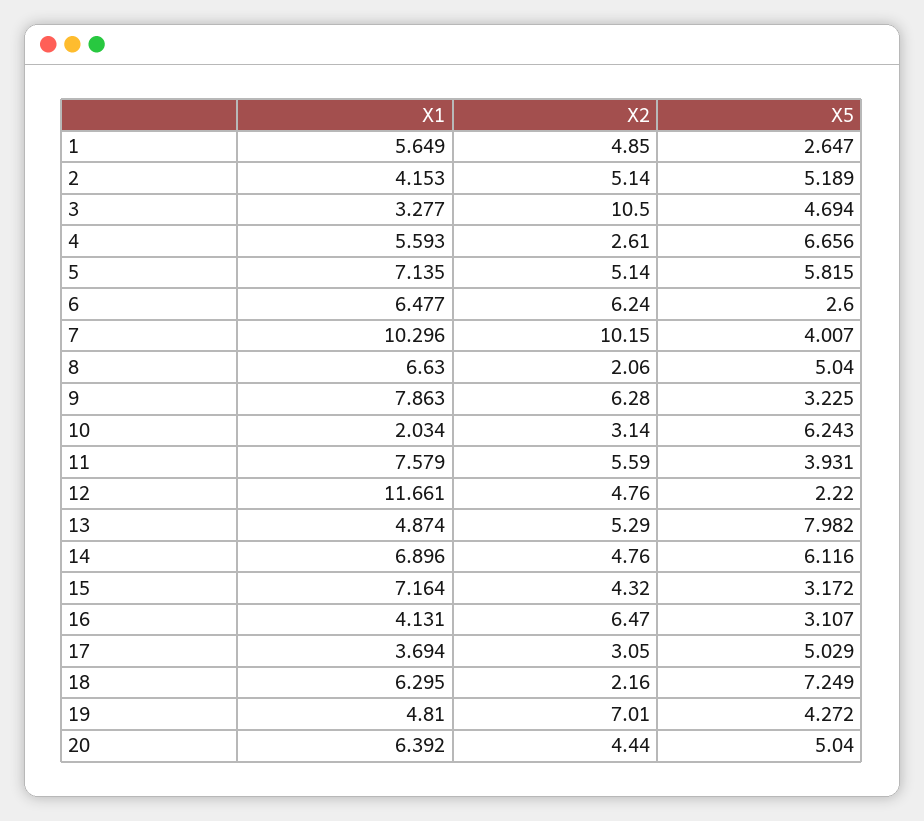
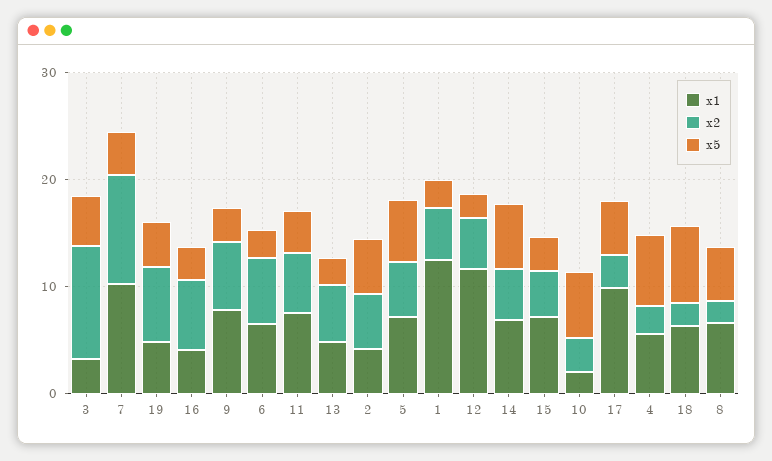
  {
    "X1": {
-     "1": 5.649,
+     "1": 12,
      "2": 4.153,
      "3": 3.277,
      "4": 5.593,
      "5": 7.135,
      "6": 6.477,
      "7": 10.296,
      "8": 6.63,
      "9": 7.863,
      "10": 2.034,
      "11": 7.579,
      "12": 11.661,
      "13": 4.874,
      "14": 6.896,
      "15": 7.164,
      "16": 4.131,
-     "17": 3.694,
+     "17": 10,
      "18": 6.295,
-     "19": 4.81,
+     "19": 4.81
-     "20": 6.392
    },
    "X2": {
      "1": 4.85,
      "2": 5.14,
      "3": 10.5,
      "4": 2.61,
      "5": 5.14,
      "6": 6.24,
      "7": 10.15,
      "8": 2.06,
      "9": 6.28,
      "10": 3.14,
      "11": 5.59,
      "12": 4.76,
      "13": 5.29,
      "14": 4.76,
      "15": 4.32,
      "16": 6.47,
      "17": 3.05,
      "18": 2.16,
-     "19": 7.01,
+     "19": 7.01
-     "20": 4.44
    },
    "X5": {
      "1": 2.647,
      "2": 5.189,
      "3": 4.694,
      "4": 6.656,
      "5": 5.815,
      "6": 2.6,
      "7": 4.007,
      "8": 5.04,
      "9": 3.225,
      "10": 6.243,
      "11": 3.931,
      "12": 2.22,
-     "13": 7.982,
+     "13": 2,
      "14": 6.116,
      "15": 3.172,
      "16": 3.107,
      "17": 5.029,
      "18": 7.249,
-     "19": 4.272,
+     "19": 4.272
-     "20": 5.04
    }
  }

